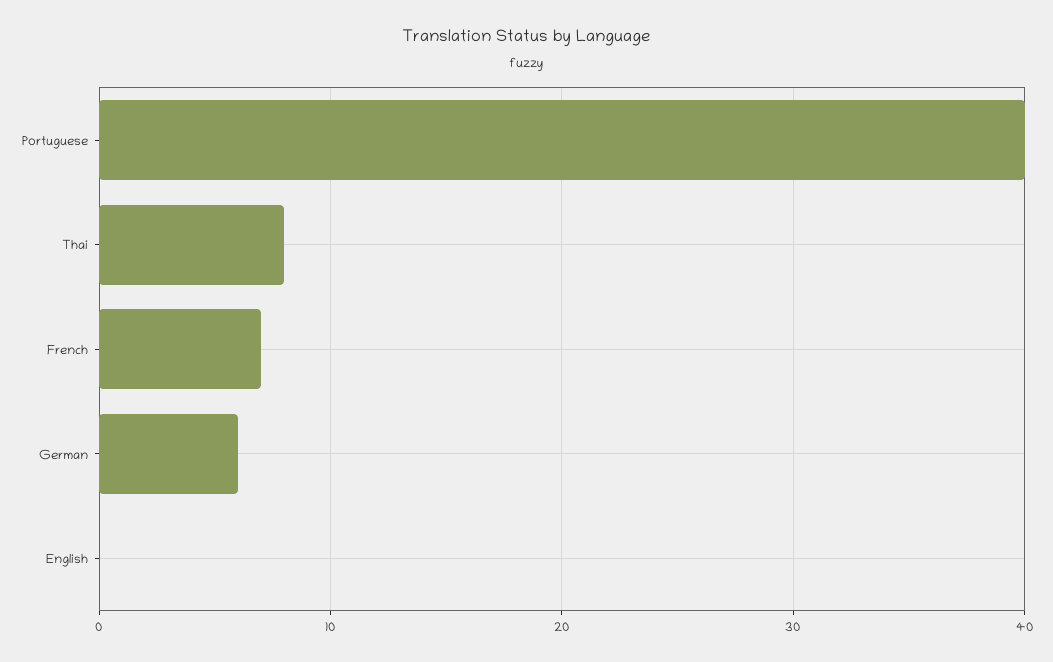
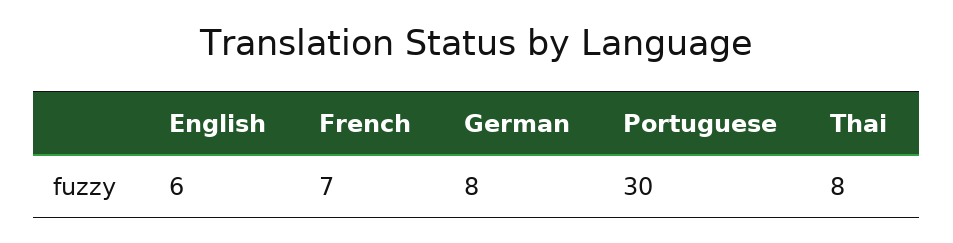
  {
-   "Portuguese": 40,
+   "Portuguese": 30,
    "Thai": 8,
    "French": 7,
-   "German": 6,
+   "German": 8,
-   "English": 0
+   "English": 6
  }

